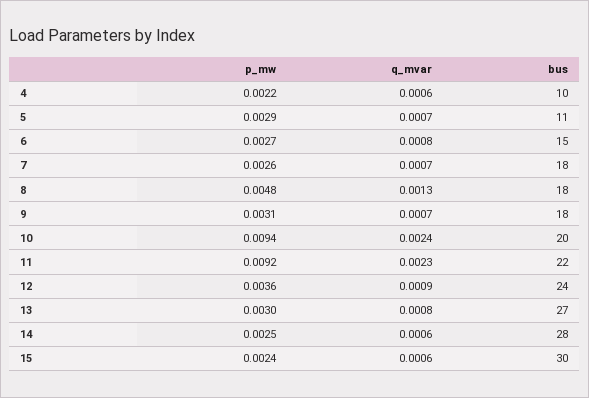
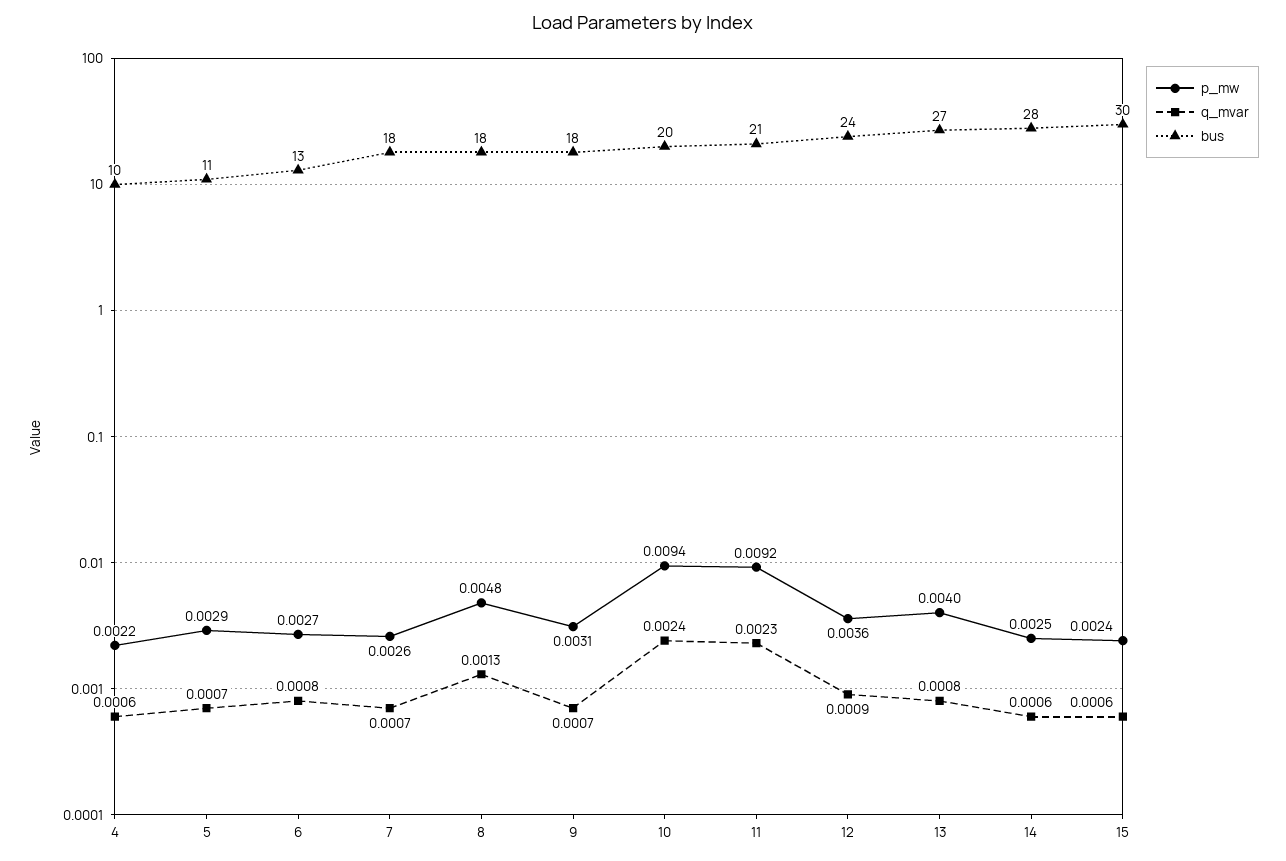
  {
    "p_mw": {
      "4": 0.0022,
      "5": 0.0029,
      "6": 0.0027,
      "7": 0.0026,
      "8": 0.0048,
      "9": 0.0031,
      "10": 0.0094,
      "11": 0.0092,
      "12": 0.0036,
-     "13": 0.003,
+     "13": 0.004,
      "14": 0.0025,
      "15": 0.0024
    },
    "q_mvar": {
      "4": 0.0006,
      "5": 0.0007,
      "6": 0.0008,
      "7": 0.0007,
      "8": 0.0013,
      "9": 0.0007,
      "10": 0.0024,
      "11": 0.0023,
      "12": 0.0009,
      "13": 0.0008,
      "14": 0.0006,
      "15": 0.0006
    },
    "bus": {
      "4": 10,
      "5": 11,
-     "6": 15,
+     "6": 13,
      "7": 18,
      "8": 18,
      "9": 18,
      "10": 20,
-     "11": 22,
+     "11": 21,
      "12": 24,
      "13": 27,
      "14": 28,
      "15": 30
    }
  }

